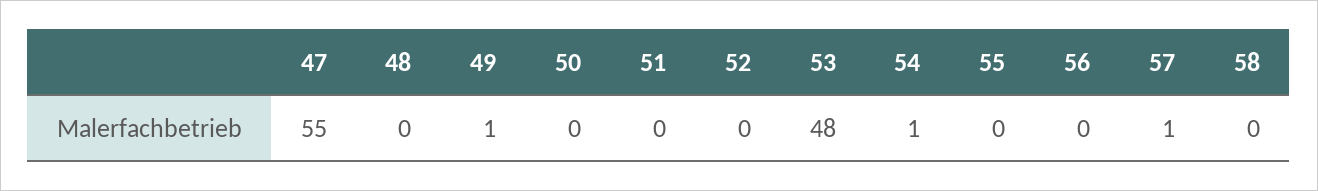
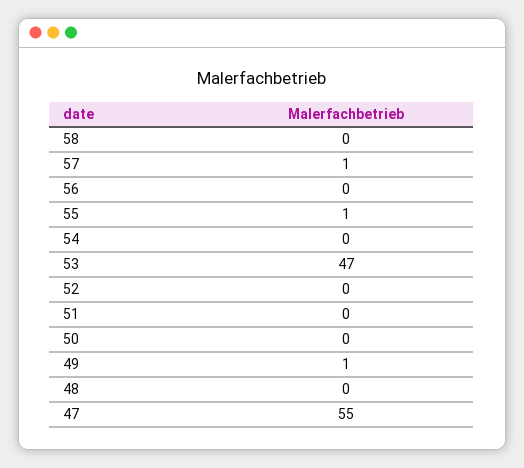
  {
    "47": 55,
    "48": 0,
    "49": 1,
    "50": 0,
    "51": 0,
    "52": 0,
-   "53": 48,
+   "53": 47,
-   "54": 1,
+   "54": 0,
-   "55": 0,
+   "55": 1,
    "56": 0,
    "57": 1,
    "58": 0
  }

